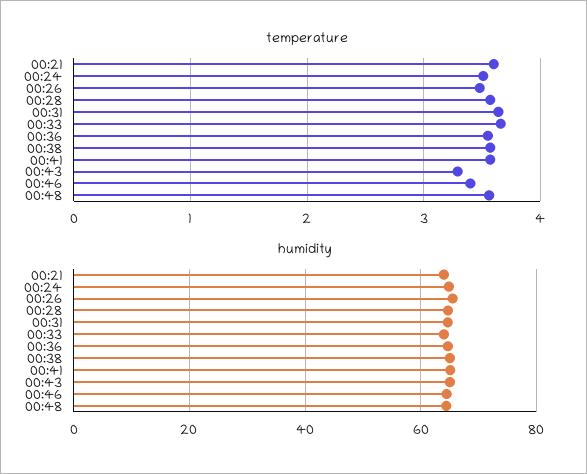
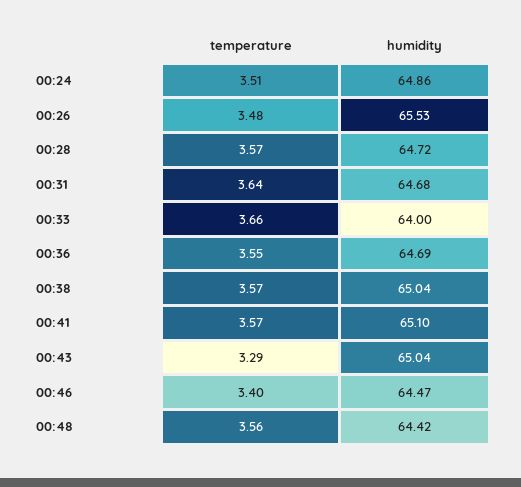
  {
    "temperature": {
-     "00:21": 3.6,
      "00:24": 3.51,
      "00:26": 3.48,
      "00:28": 3.57,
      "00:31": 3.64,
      "00:33": 3.66,
      "00:36": 3.55,
      "00:38": 3.57,
      "00:41": 3.57,
      "00:43": 3.29,
      "00:46": 3.4,
      "00:48": 3.56
    },
    "humidity": {
-     "00:21": 64,
      "00:24": 64.86,
      "00:26": 65.53,
      "00:28": 64.72,
      "00:31": 64.68,
      "00:33": 64,
      "00:36": 64.69,
      "00:38": 65.04,
      "00:41": 65.1,
      "00:43": 65.04,
      "00:46": 64.47,
      "00:48": 64.42
    }
  }

